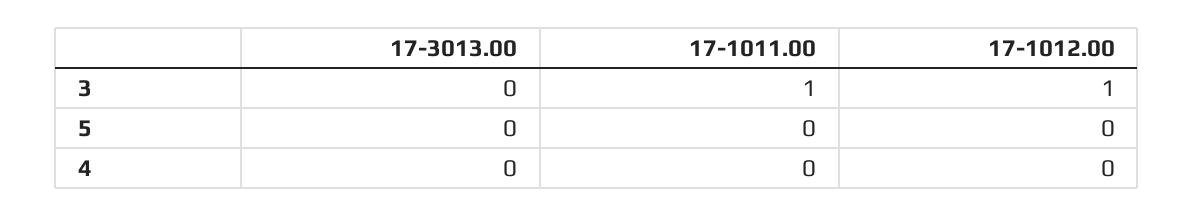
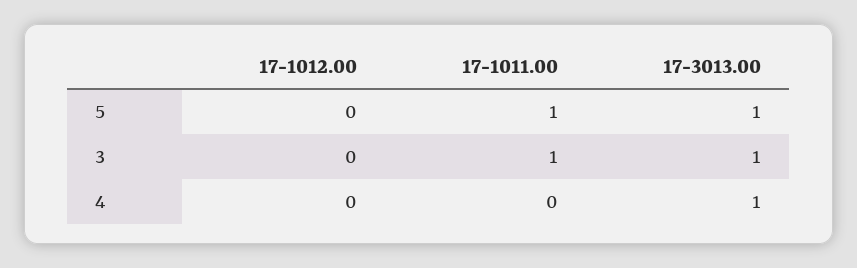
  {
    "17-3013.00": {
-     "3": 0,
+     "3": 1,
-     "5": 0,
+     "5": 1,
-     "4": 0
+     "4": 1
    },
    "17-1011.00": {
      "3": 1,
-     "5": 0,
+     "5": 1,
      "4": 0
    },
    "17-1012.00": {
-     "3": 1,
+     "3": 0,
      "5": 0,
      "4": 0
    }
  }

